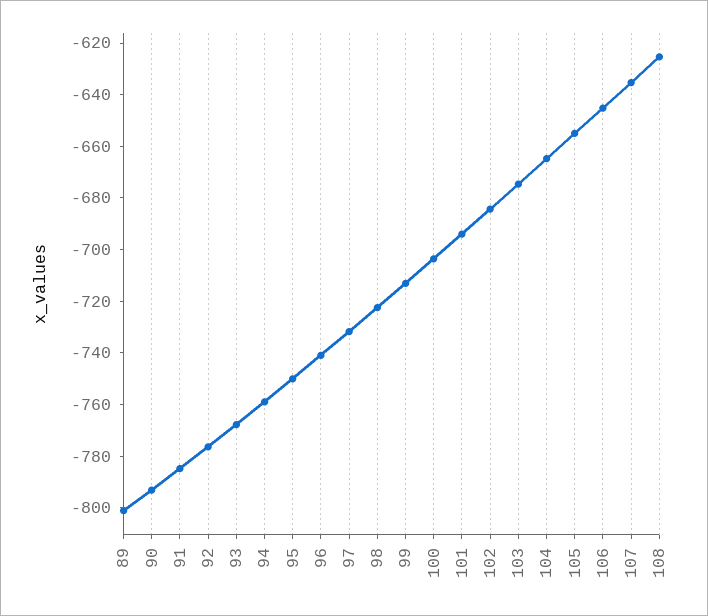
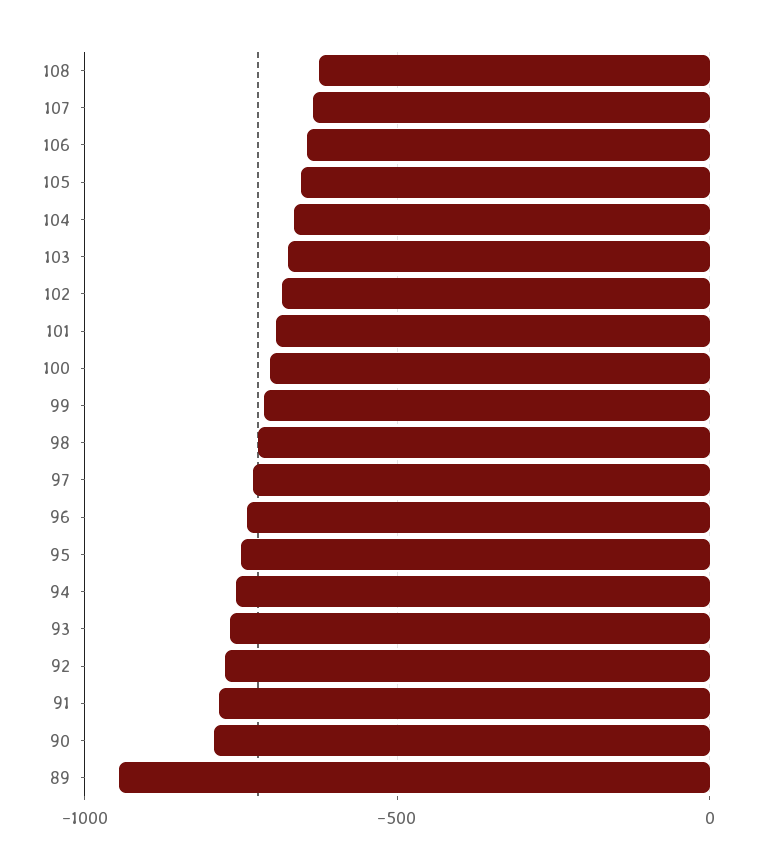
  {
-   "89": -800,
+   "89": -950,
    "90": -795,
    "91": -785,
    "92": -775,
    "93": -770,
    "94": -760,
    "95": -750,
    "96": -740,
    "97": -730,
    "98": -725,
    "99": -715,
    "100": -705,
    "101": -695,
    "102": -685,
    "103": -675,
    "104": -665,
    "105": -655,
    "106": -645,
    "107": -635,
    "108": -625
  }

